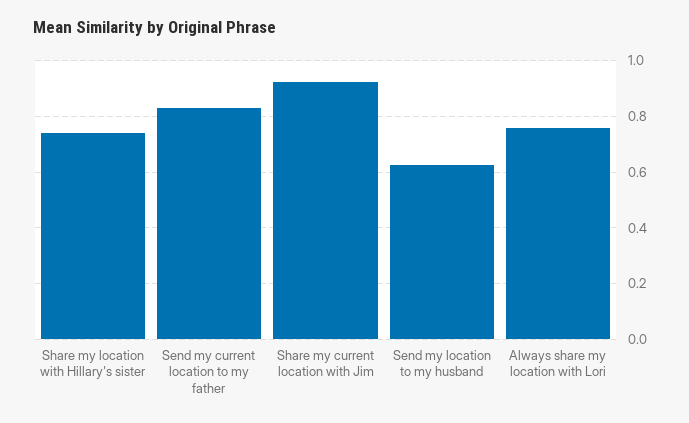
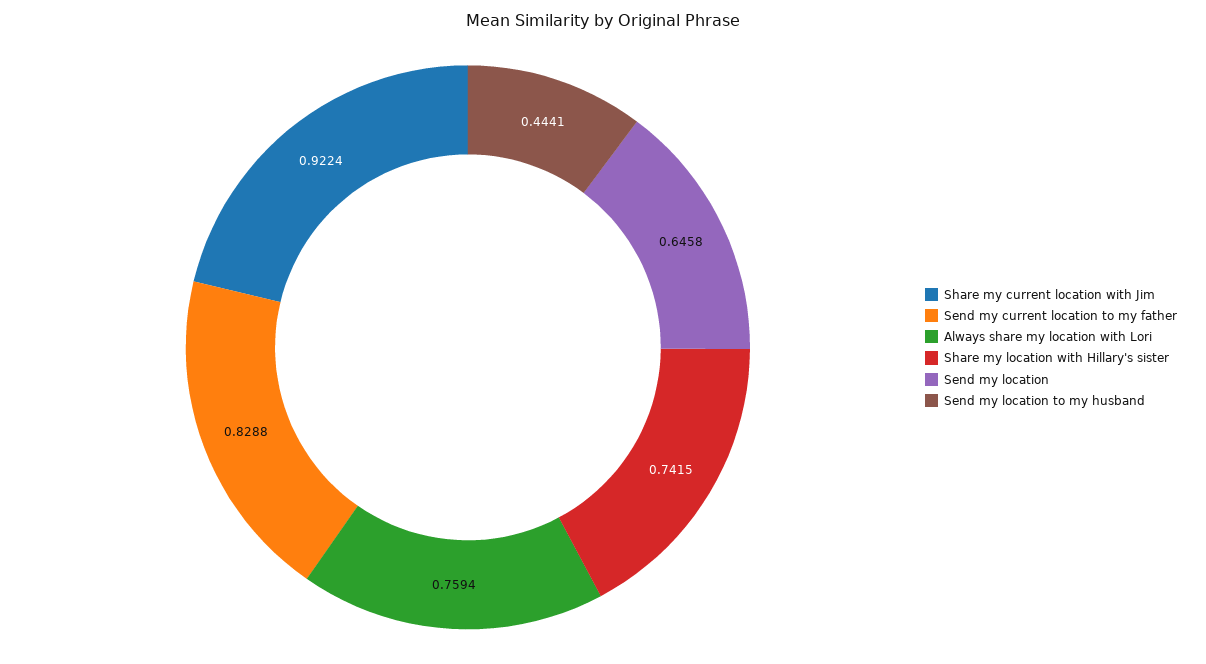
  {
    "Share my location with Hillary's sister": 0.7415,
    "Send my current location to my father": 0.8288,
    "Share my current location with Jim": 0.9224,
-   "Send my location to my husband": 0.625,
+   "Send my location to my husband": 0.4441,
-   "Always share my location with Lori": 0.7594
+   "Always share my location with Lori": 0.7594,
+   "Send my location": 0.6458
  }

